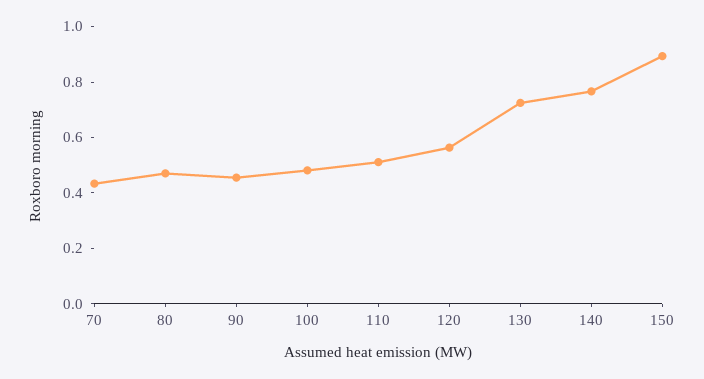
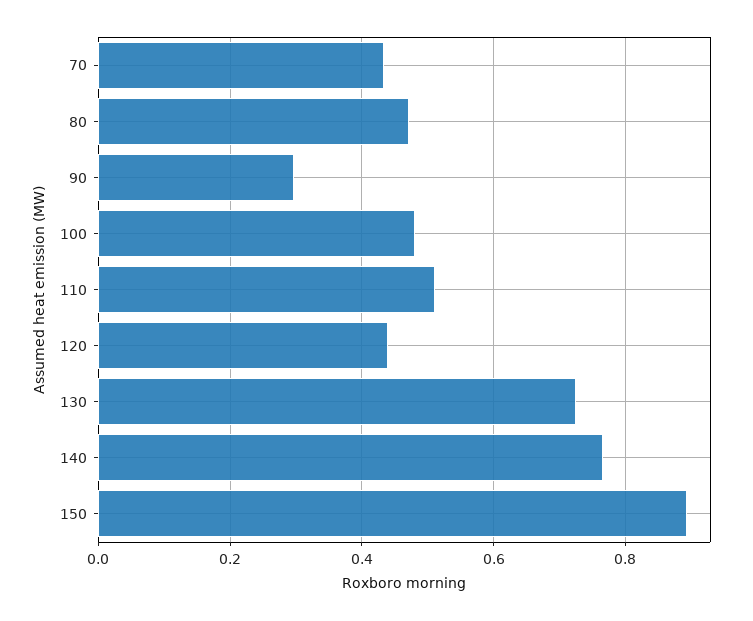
  {
    "70": 0.44,
    "80": 0.48,
-   "90": 0.45,
+   "90": 0.3,
    "100": 0.48,
    "110": 0.52,
-   "120": 0.55,
+   "120": 0.44,
    "130": 0.72,
    "140": 0.76,
    "150": 0.9
  }

